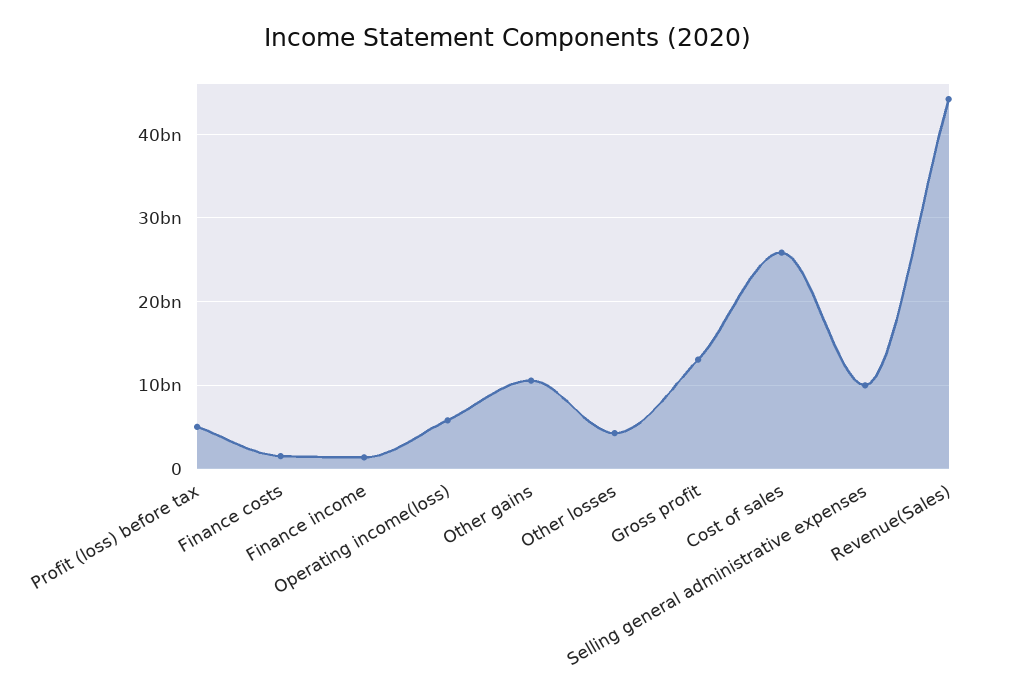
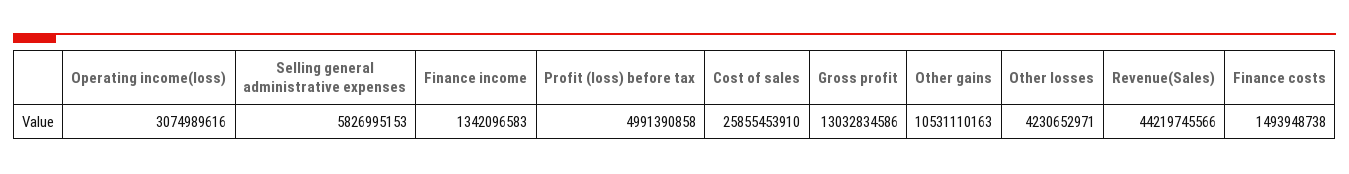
  {
    "Profit (loss) before tax": 4991390858,
    "Finance costs": 1493948738,
    "Finance income": 1342096583,
-   "Operating income(loss)": 6000000000,
+   "Operating income(loss)": 3074989616,
    "Other gains": 10531110163,
    "Other losses": 4230652971,
    "Gross profit": 13032834586,
    "Cost of sales": 25855453910,
-   "Selling general administrative expenses": 10000000000,
+   "Selling general administrative expenses": 5826995153,
    "Revenue(Sales)": 44219745566
  }

